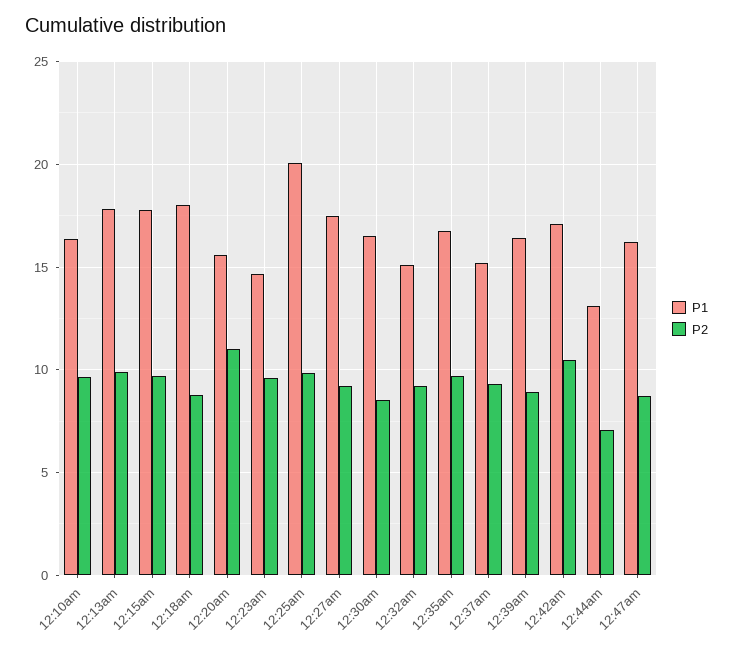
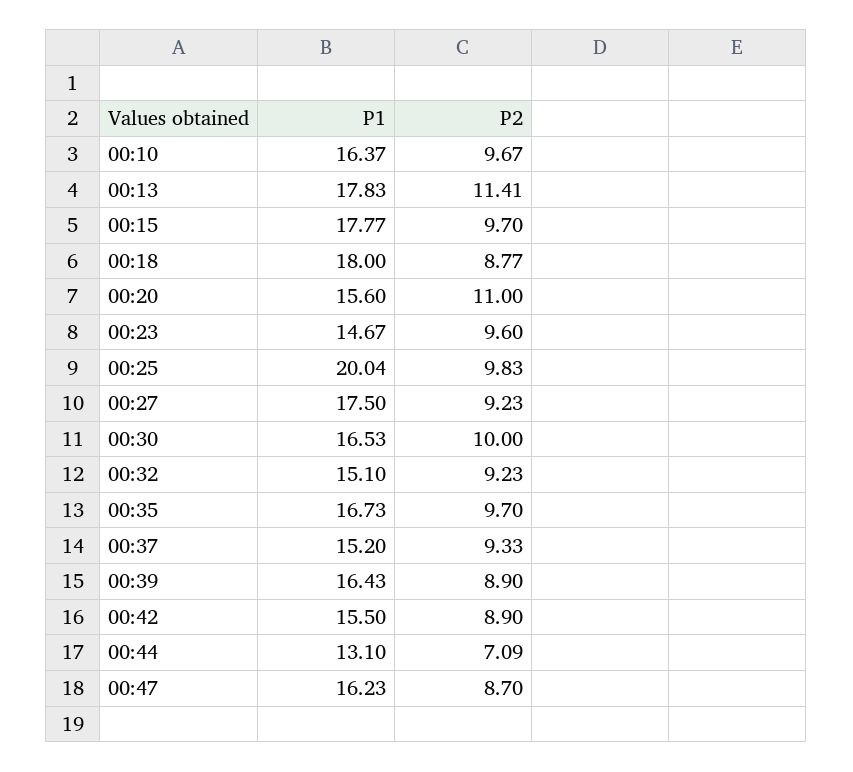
  {
    "P1": {
      "12:10am": 16.37,
      "12:13am": 17.83,
      "12:15am": 17.77,
      "12:18am": 18,
      "12:20am": 15.6,
      "12:23am": 14.67,
      "12:25am": 20.04,
      "12:27am": 17.5,
      "12:30am": 16.53,
      "12:32am": 15.1,
      "12:35am": 16.73,
      "12:37am": 15.2,
      "12:39am": 16.43,
-     "12:42am": 17,
+     "12:42am": 15.5,
      "12:44am": 13.1,
      "12:47am": 16.23
    },
    "P2": {
      "12:10am": 9.67,
-     "12:13am": 10,
+     "12:13am": 11.41,
      "12:15am": 9.7,
      "12:18am": 8.77,
      "12:20am": 11,
      "12:23am": 9.6,
      "12:25am": 9.83,
      "12:27am": 9.23,
-     "12:30am": 8.5,
+     "12:30am": 10,
      "12:32am": 9.23,
      "12:35am": 9.7,
      "12:37am": 9.33,
      "12:39am": 8.9,
-     "12:42am": 10.5,
+     "12:42am": 8.9,
      "12:44am": 7.09,
      "12:47am": 8.7
    }
  }

